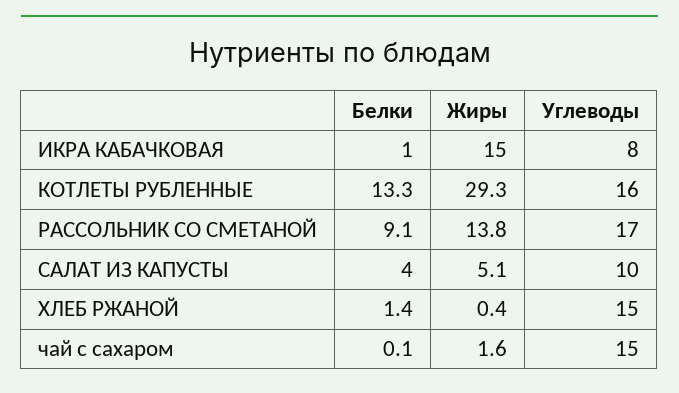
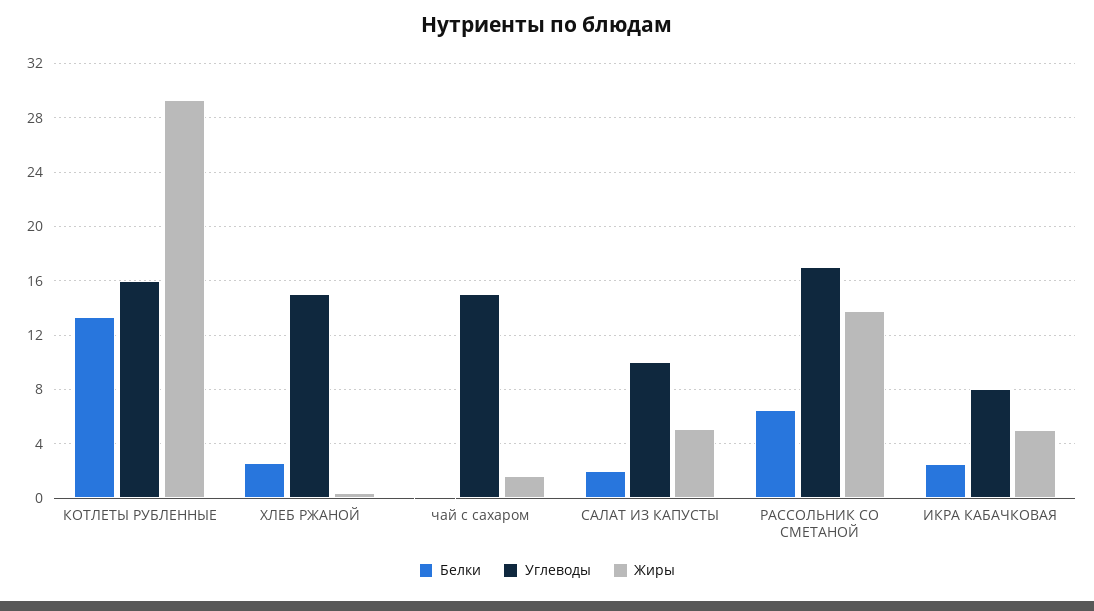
  {
    "Белки": {
-     "ИКРА КАБАЧКОВАЯ": 1,
+     "ИКРА КАБАЧКОВАЯ": 2.5,
      "КОТЛЕТЫ РУБЛЕННЫЕ": 13.3,
-     "РАССОЛЬНИК СО СМЕТАНОЙ": 9.1,
+     "РАССОЛЬНИК СО СМЕТАНОЙ": 6.5,
-     "САЛАТ ИЗ КАПУСТЫ": 4,
+     "САЛАТ ИЗ КАПУСТЫ": 2,
-     "ХЛЕБ РЖАНОЙ": 1.4,
+     "ХЛЕБ РЖАНОЙ": 2.5,
      "чай с сахаром": 0.1
    },
    "Жиры": {
-     "ИКРА КАБАЧКОВАЯ": 15,
+     "ИКРА КАБАЧКОВАЯ": 5,
      "КОТЛЕТЫ РУБЛЕННЫЕ": 29.3,
      "РАССОЛЬНИК СО СМЕТАНОЙ": 13.8,
      "САЛАТ ИЗ КАПУСТЫ": 5.1,
      "ХЛЕБ РЖАНОЙ": 0.4,
      "чай с сахаром": 1.6
    },
    "Углеводы": {
      "ИКРА КАБАЧКОВАЯ": 8,
      "КОТЛЕТЫ РУБЛЕННЫЕ": 16,
      "РАССОЛЬНИК СО СМЕТАНОЙ": 17,
      "САЛАТ ИЗ КАПУСТЫ": 10,
      "ХЛЕБ РЖАНОЙ": 15,
      "чай с сахаром": 15
    }
  }

